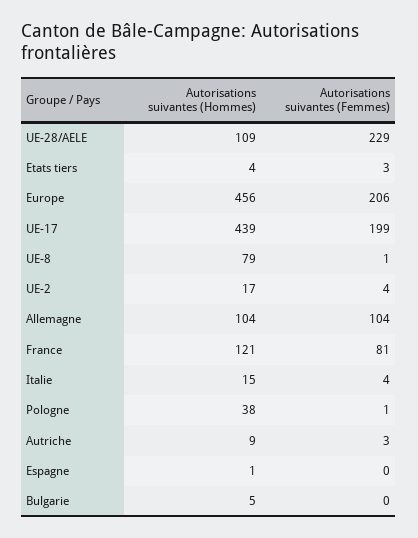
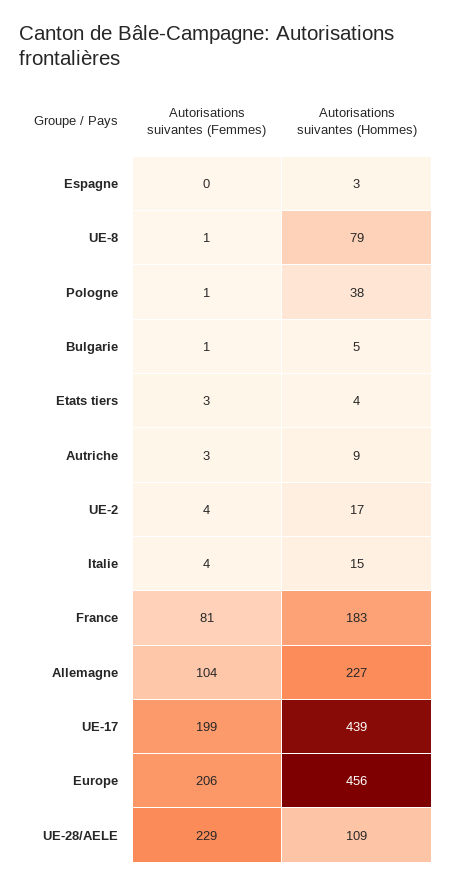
  {
    "Autorisations suivantes (Hommes)": {
      "UE-28/AELE": 109,
      "Etats tiers": 4,
      "Europe": 456,
      "UE-17": 439,
      "UE-8": 79,
      "UE-2": 17,
-     "Allemagne": 104,
+     "Allemagne": 227,
-     "France": 121,
+     "France": 183,
      "Italie": 15,
      "Pologne": 38,
      "Autriche": 9,
-     "Espagne": 1,
+     "Espagne": 3,
      "Bulgarie": 5
    },
    "Autorisations suivantes (Femmes)": {
      "UE-28/AELE": 229,
      "Etats tiers": 3,
      "Europe": 206,
      "UE-17": 199,
      "UE-8": 1,
      "UE-2": 4,
      "Allemagne": 104,
      "France": 81,
      "Italie": 4,
      "Pologne": 1,
      "Autriche": 3,
      "Espagne": 0,
-     "Bulgarie": 0
+     "Bulgarie": 1
    }
  }

